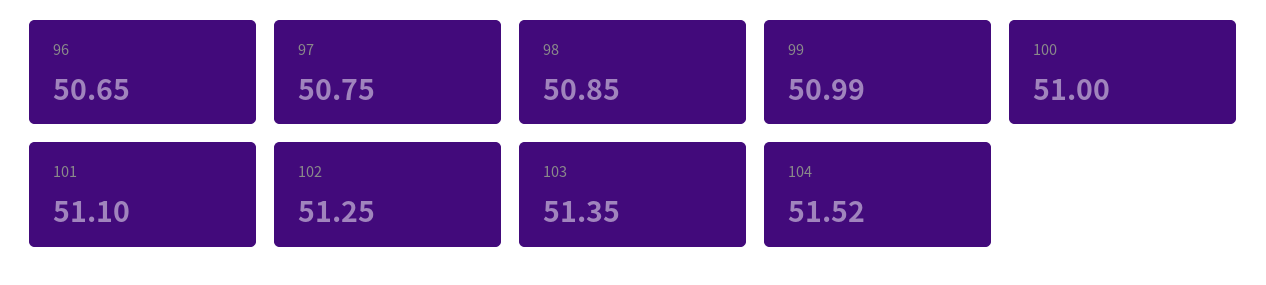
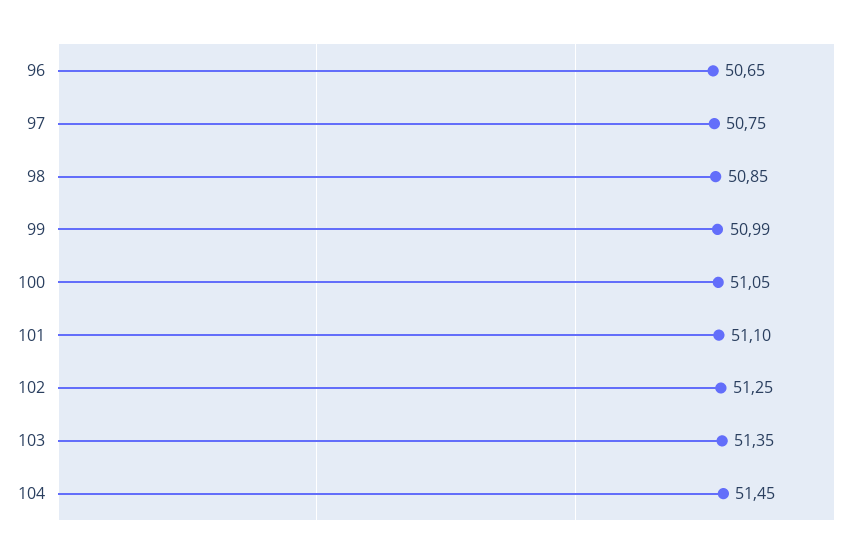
  {
    "96": 50.65,
    "97": 50.75,
    "98": 50.85,
    "99": 50.99,
-   "100": 51,
+   "100": 51.05,
    "101": 51.1,
    "102": 51.25,
    "103": 51.35,
-   "104": 51.52
+   "104": 51.45
  }

